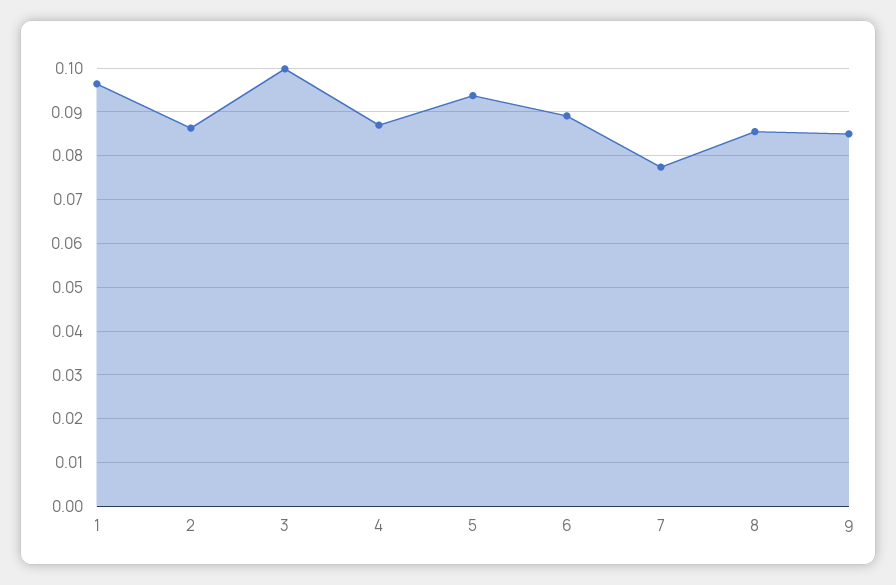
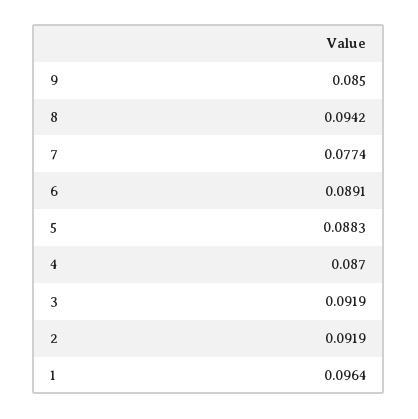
  {
    "1": 0.0964,
-   "2": 0.086,
+   "2": 0.0919,
-   "3": 0.1,
+   "3": 0.0919,
    "4": 0.087,
-   "5": 0.094,
+   "5": 0.0883,
    "6": 0.0891,
    "7": 0.0774,
-   "8": 0.086,
+   "8": 0.0942,
    "9": 0.085
  }

